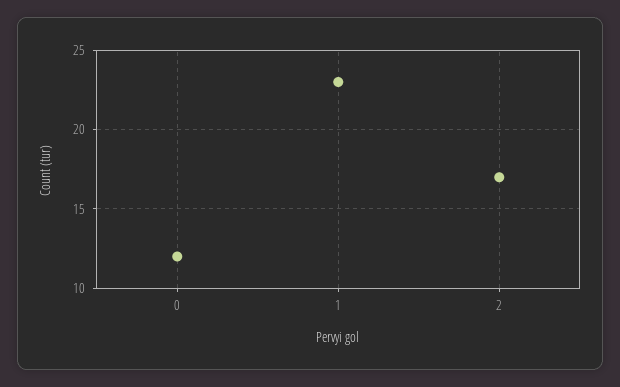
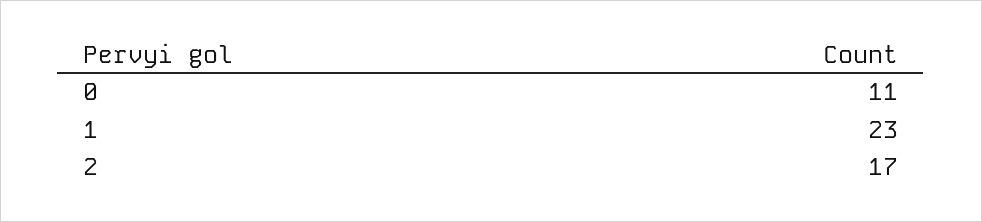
  {
-   "0": 12,
+   "0": 11,
    "1": 23,
    "2": 17
  }

